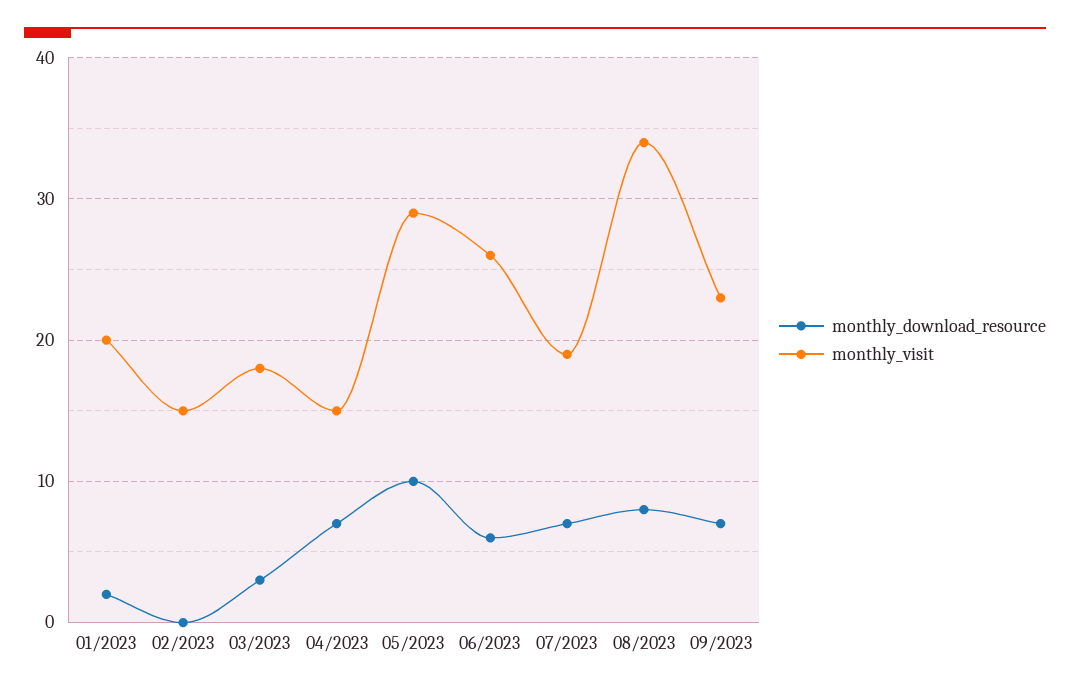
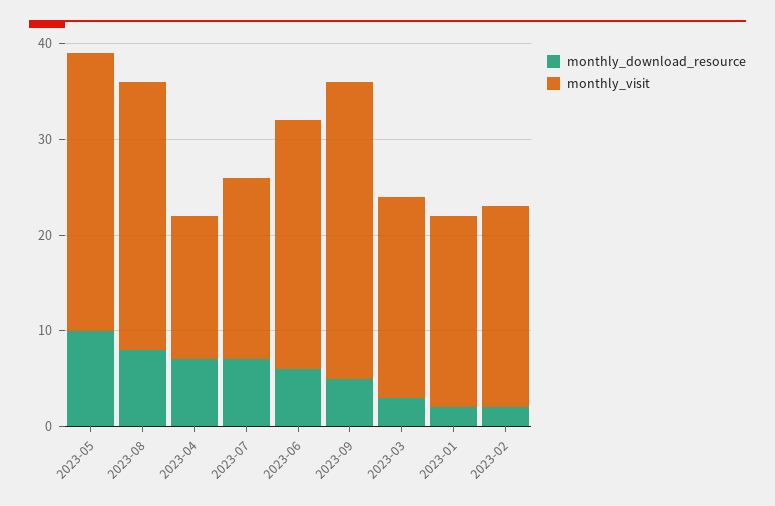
  {
    "monthly_download_resource": {
      "01/2023": 2,
-     "02/2023": 0,
+     "02/2023": 2,
      "03/2023": 3,
      "04/2023": 7,
      "05/2023": 10,
      "06/2023": 6,
      "07/2023": 7,
      "08/2023": 8,
-     "09/2023": 7
+     "09/2023": 5
    },
    "monthly_visit": {
      "01/2023": 20,
-     "02/2023": 15,
+     "02/2023": 21,
-     "03/2023": 18,
+     "03/2023": 21,
      "04/2023": 15,
      "05/2023": 29,
      "06/2023": 26,
      "07/2023": 19,
-     "08/2023": 34,
+     "08/2023": 28,
-     "09/2023": 23
+     "09/2023": 31
    }
  }

